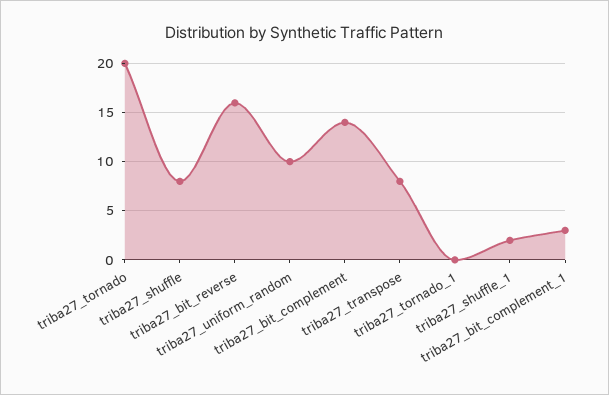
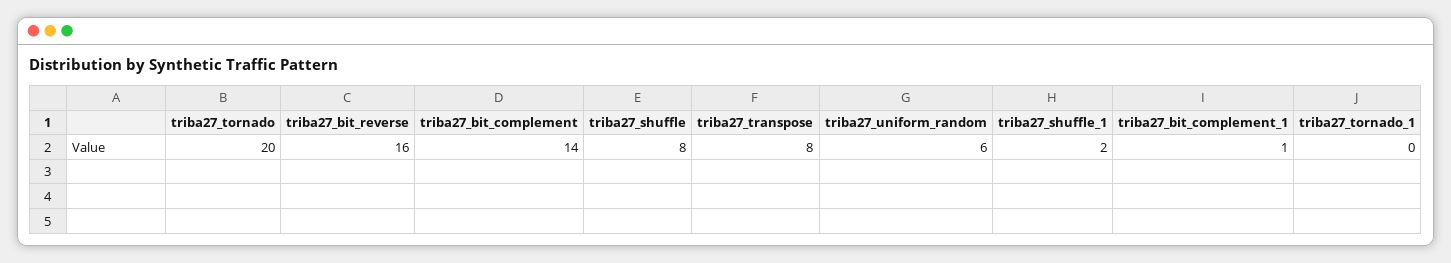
  {
    "triba27_tornado": 20,
    "triba27_shuffle": 8,
    "triba27_bit_reverse": 16,
-   "triba27_uniform_random": 10,
+   "triba27_uniform_random": 6,
    "triba27_bit_complement": 14,
    "triba27_transpose": 8,
    "triba27_tornado_1": 0,
    "triba27_shuffle_1": 2,
-   "triba27_bit_complement_1": 3
+   "triba27_bit_complement_1": 1
  }

